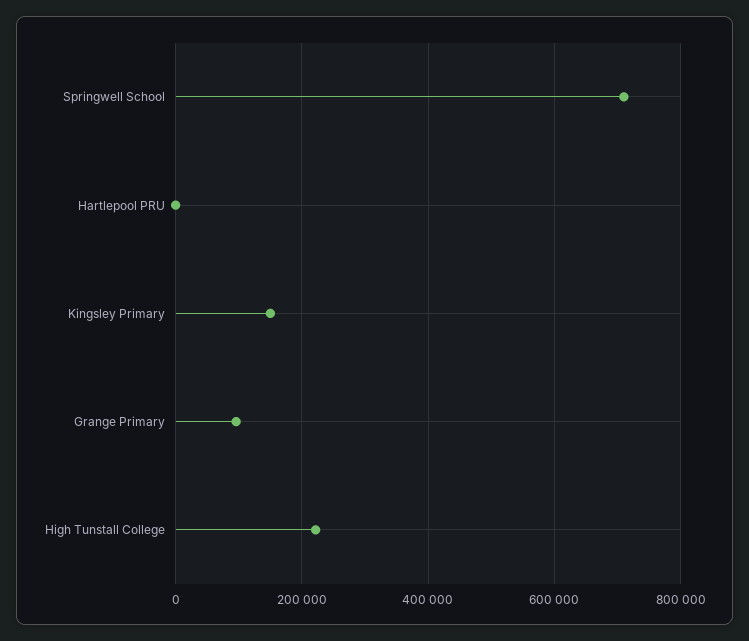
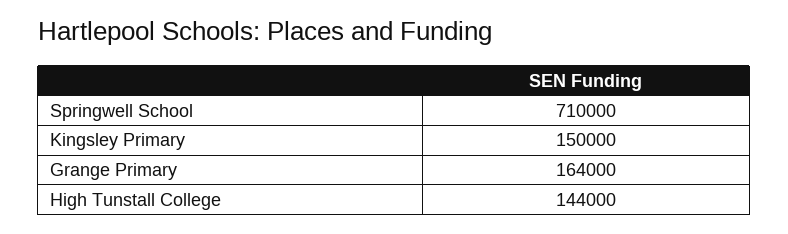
  {
    "Springwell School": 710000,
-   "Hartlepool PRU": 0,
    "Kingsley Primary": 150000,
-   "Grange Primary": 100000,
+   "Grange Primary": 164000,
-   "High Tunstall College": 220000
+   "High Tunstall College": 144000
  }

